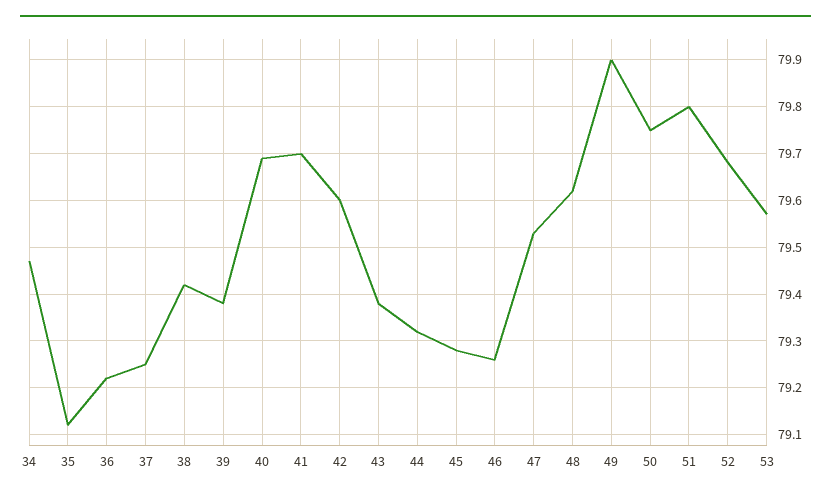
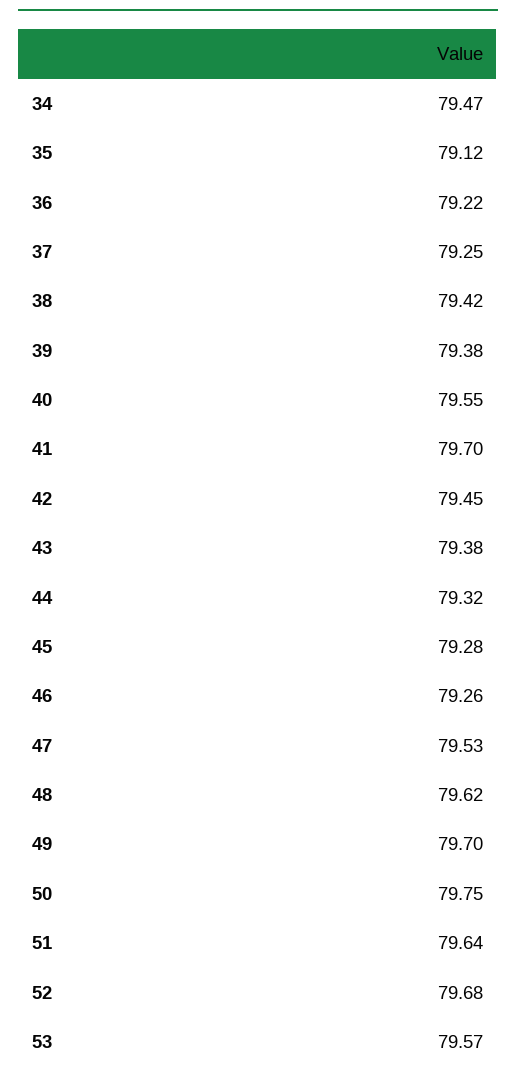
  {
    "34": 79.47,
    "35": 79.12,
    "36": 79.22,
    "37": 79.25,
    "38": 79.42,
    "39": 79.38,
-   "40": 79.7,
+   "40": 79.55,
    "41": 79.7,
-   "42": 79.6,
+   "42": 79.45,
    "43": 79.38,
    "44": 79.32,
    "45": 79.28,
    "46": 79.26,
    "47": 79.53,
    "48": 79.62,
-   "49": 79.9,
+   "49": 79.7,
    "50": 79.75,
-   "51": 79.8,
+   "51": 79.64,
    "52": 79.68,
    "53": 79.57
  }

